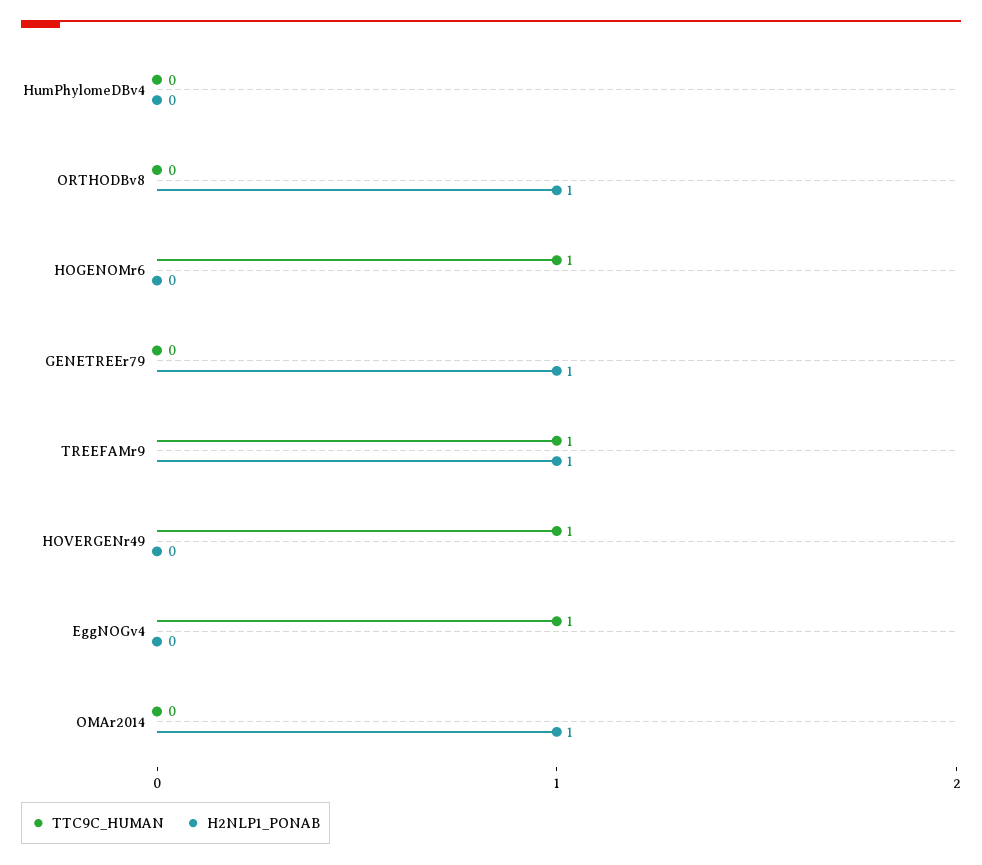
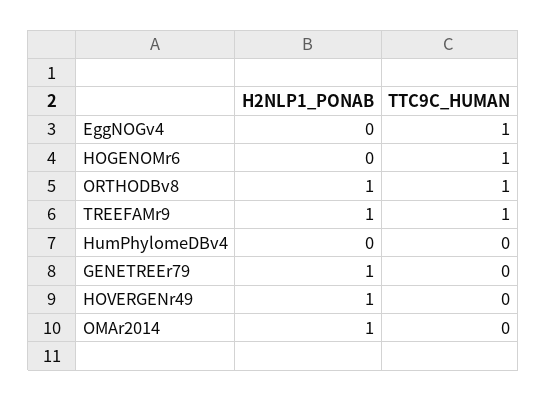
  {
    "TTC9C_HUMAN": {
      "HumPhylomeDBv4": 0,
-     "ORTHODBv8": 0,
+     "ORTHODBv8": 1,
      "HOGENOMr6": 1,
      "GENETREEr79": 0,
      "TREEFAMr9": 1,
-     "HOVERGENr49": 1,
+     "HOVERGENr49": 0,
      "EggNOGv4": 1,
      "OMAr2014": 0
    },
    "H2NLP1_PONAB": {
      "HumPhylomeDBv4": 0,
      "ORTHODBv8": 1,
      "HOGENOMr6": 0,
      "GENETREEr79": 1,
      "TREEFAMr9": 1,
-     "HOVERGENr49": 0,
+     "HOVERGENr49": 1,
      "EggNOGv4": 0,
      "OMAr2014": 1
    }
  }

